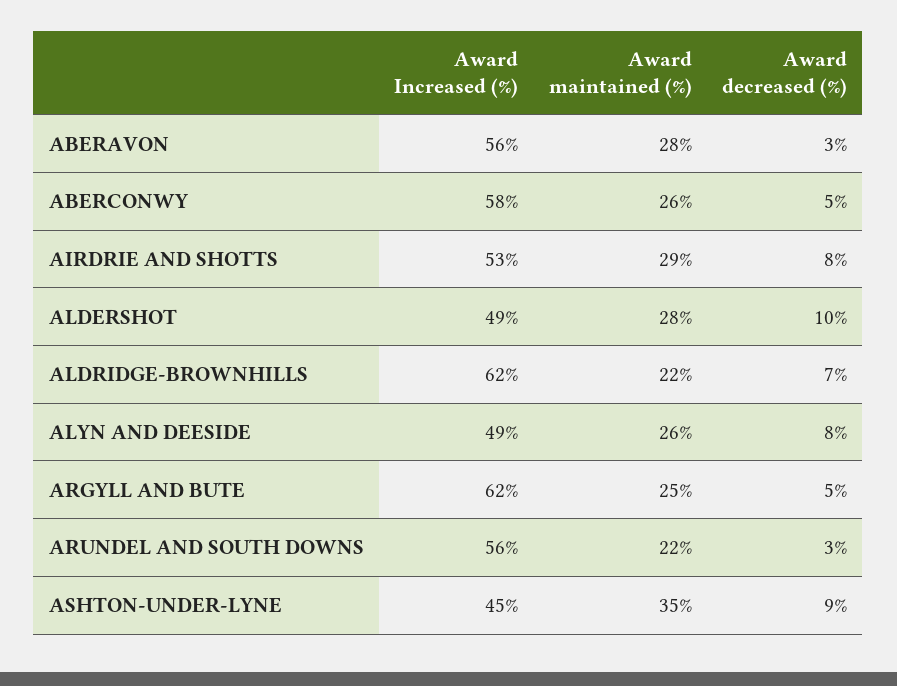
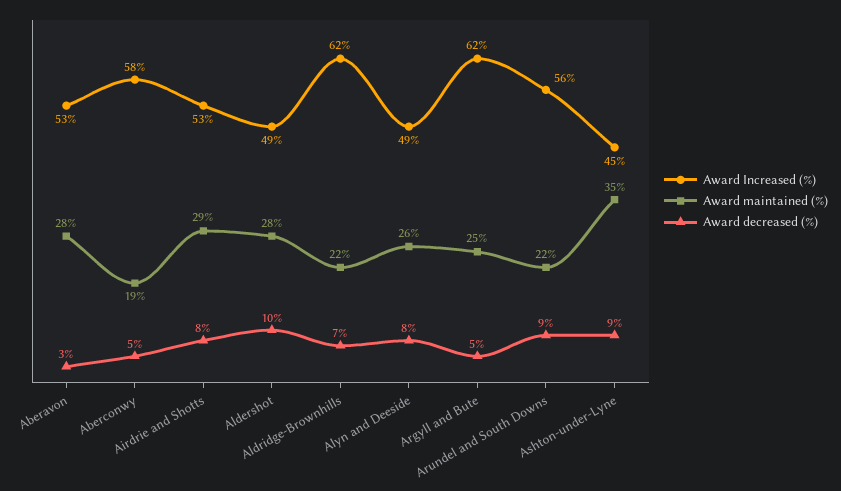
  {
    "Award Increased (%)": {
-     "ABERAVON": 56,
+     "ABERAVON": 53,
      "ABERCONWY": 58,
      "AIRDRIE AND SHOTTS": 53,
      "ALDERSHOT": 49,
      "ALDRIDGE-BROWNHILLS": 62,
      "ALYN AND DEESIDE": 49,
      "ARGYLL AND BUTE": 62,
      "ARUNDEL AND SOUTH DOWNS": 56,
      "ASHTON-UNDER-LYNE": 45
    },
    "Award maintained (%)": {
      "ABERAVON": 28,
-     "ABERCONWY": 26,
+     "ABERCONWY": 19,
      "AIRDRIE AND SHOTTS": 29,
      "ALDERSHOT": 28,
      "ALDRIDGE-BROWNHILLS": 22,
      "ALYN AND DEESIDE": 26,
      "ARGYLL AND BUTE": 25,
      "ARUNDEL AND SOUTH DOWNS": 22,
      "ASHTON-UNDER-LYNE": 35
    },
    "Award decreased (%)": {
      "ABERAVON": 3,
      "ABERCONWY": 5,
      "AIRDRIE AND SHOTTS": 8,
      "ALDERSHOT": 10,
      "ALDRIDGE-BROWNHILLS": 7,
      "ALYN AND DEESIDE": 8,
      "ARGYLL AND BUTE": 5,
-     "ARUNDEL AND SOUTH DOWNS": 3,
+     "ARUNDEL AND SOUTH DOWNS": 9,
      "ASHTON-UNDER-LYNE": 9
    }
  }

